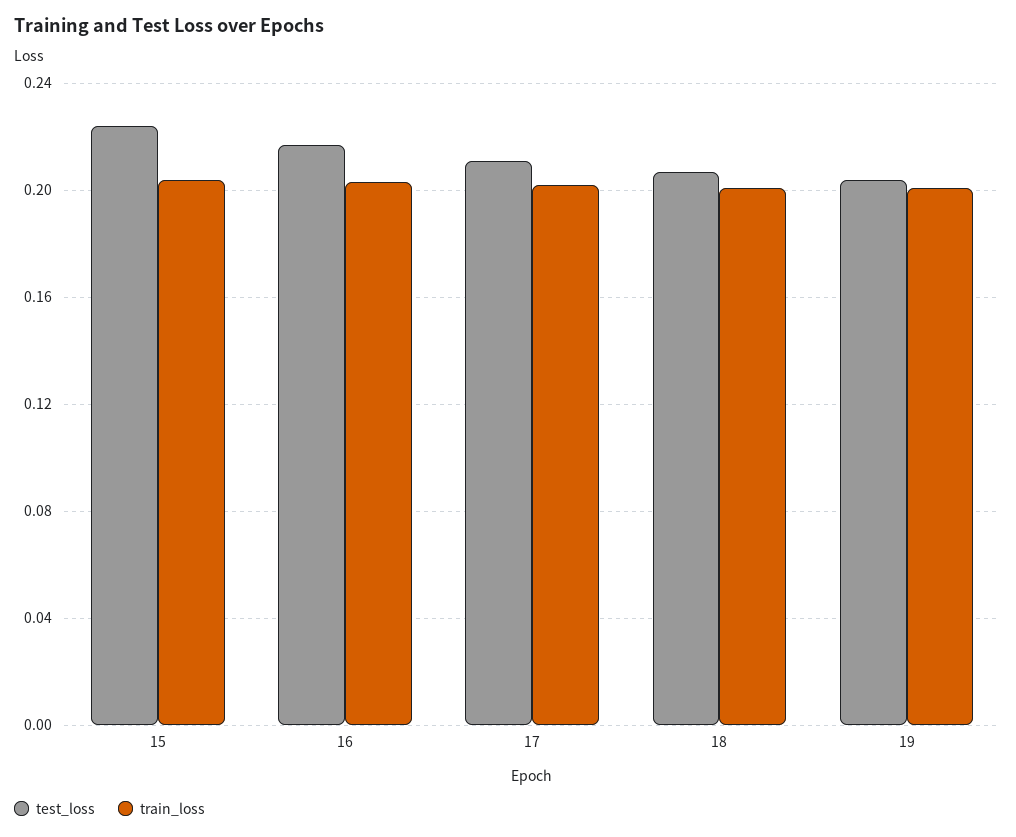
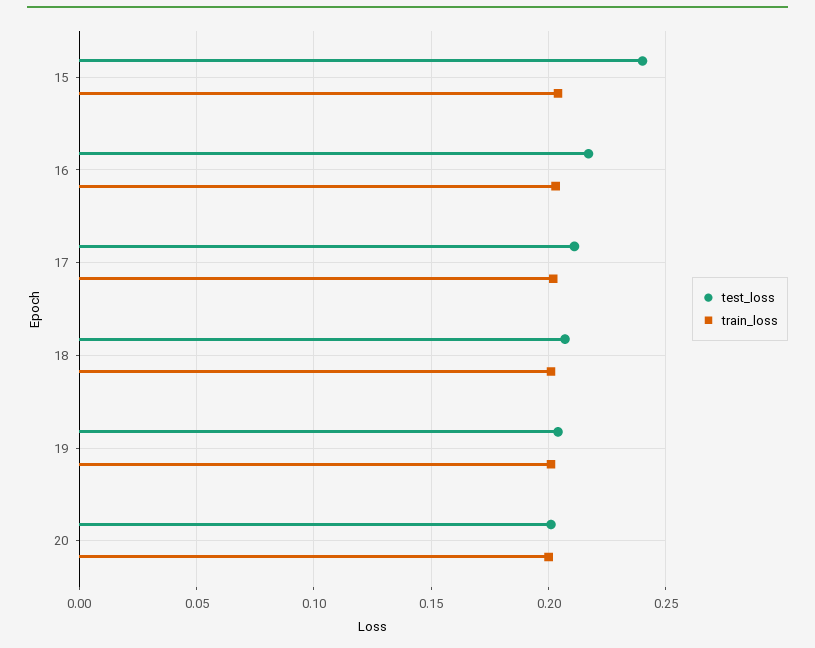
  {
    "test_loss": {
-     "15": 0.225,
+     "15": 0.24,
      "16": 0.215,
      "17": 0.21,
      "18": 0.205,
-     "19": 0.205
+     "19": 0.205,
+     "20": 0.2
    },
    "train_loss": {
      "15": 0.205,
      "16": 0.205,
      "17": 0.2,
      "18": 0.2,
-     "19": 0.2
+     "19": 0.2,
+     "20": 0.2
    }
  }

